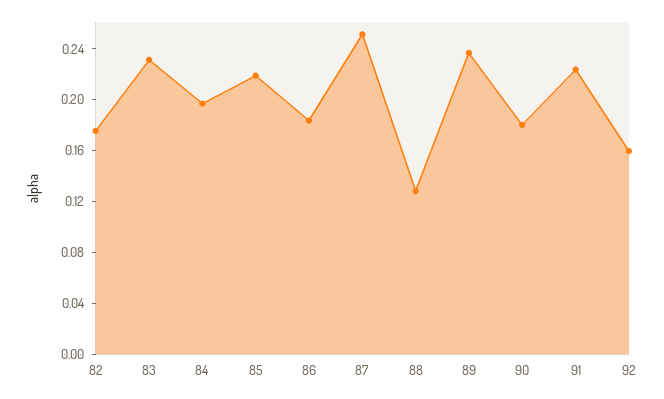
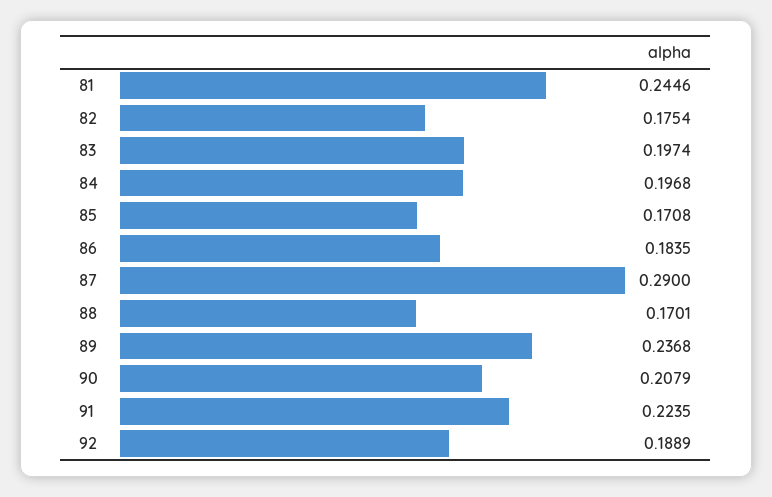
  {
    "82": 0.1754,
-   "83": 0.23,
+   "83": 0.1974,
    "84": 0.1968,
-   "85": 0.22,
+   "85": 0.1708,
    "86": 0.1835,
-   "87": 0.25,
+   "87": 0.29,
-   "88": 0.13,
+   "88": 0.1701,
    "89": 0.2368,
-   "90": 0.18,
+   "90": 0.2079,
    "91": 0.2235,
-   "92": 0.16
+   "92": 0.1889,
+   "81": 0.2446
  }

